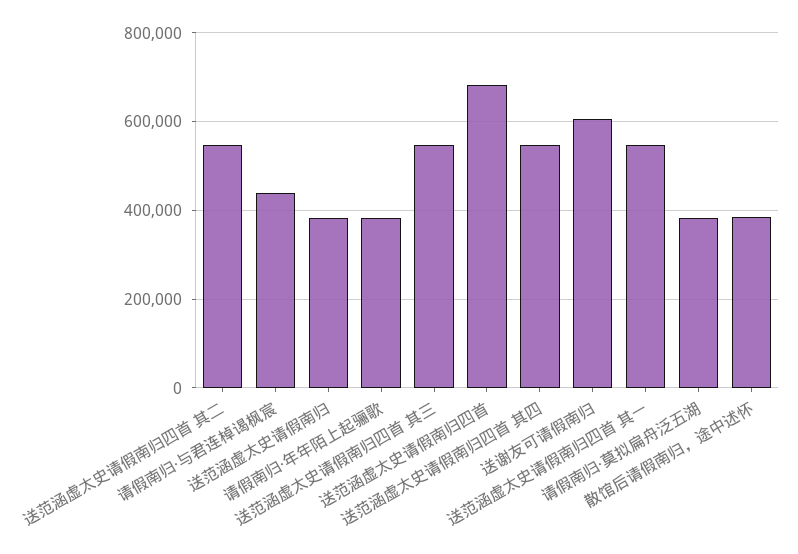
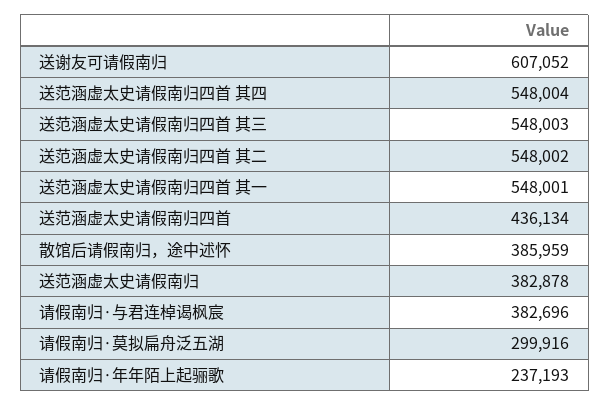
  {
    "送范涵虚太史请假南归四首 其二": 548002,
-   "请假南归·与君连棹谒枫宸": 440000,
+   "请假南归·与君连棹谒枫宸": 382696,
    "送范涵虚太史请假南归": 382878,
-   "请假南归·年年陌上起骊歌": 380000,
+   "请假南归·年年陌上起骊歌": 237193,
    "送范涵虚太史请假南归四首 其三": 548003,
-   "送范涵虚太史请假南归四首": 680000,
+   "送范涵虚太史请假南归四首": 436134,
    "送范涵虚太史请假南归四首 其四": 548004,
    "送谢友可请假南归": 607052,
    "送范涵虚太史请假南归四首 其一": 548001,
-   "请假南归·莫拟扁舟泛五湖": 380000,
+   "请假南归·莫拟扁舟泛五湖": 299916,
    "散馆后请假南归，途中述怀": 385959
  }

